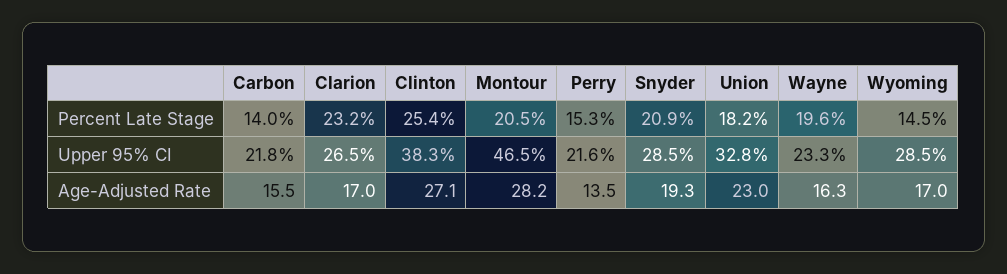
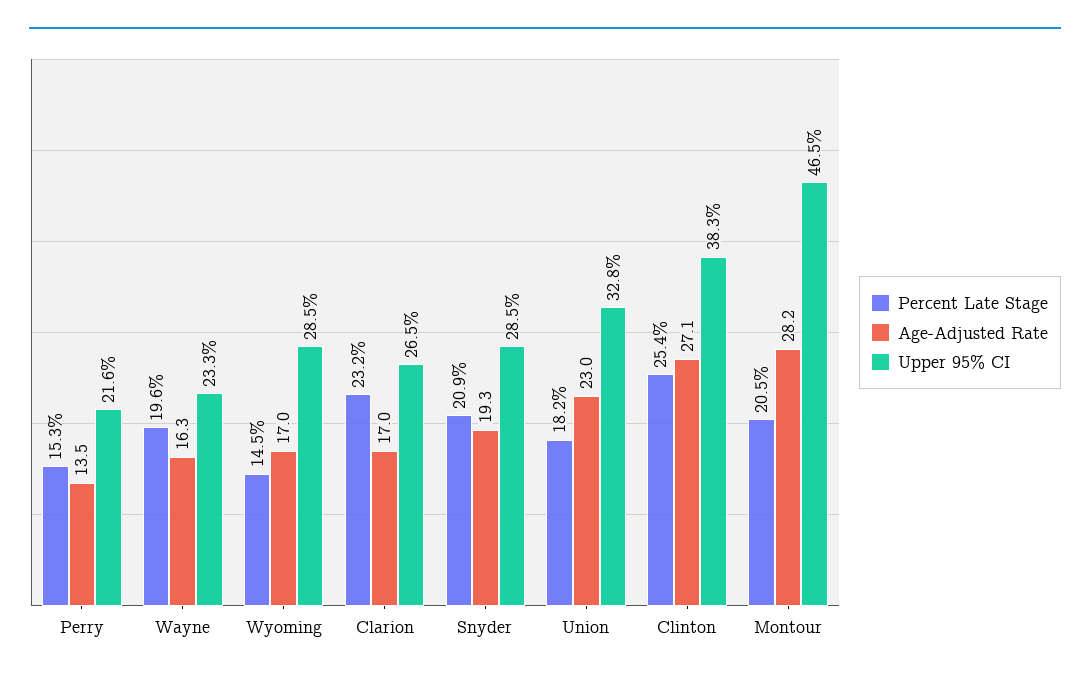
  {
    "Percent Late Stage": {
-     "Carbon": 14,
      "Clarion": 23.2,
      "Clinton": 25.4,
      "Montour": 20.5,
      "Perry": 15.3,
      "Snyder": 20.9,
      "Union": 18.2,
      "Wayne": 19.6,
      "Wyoming": 14.5
    },
    "Upper 95% CI": {
-     "Carbon": 21.8,
      "Clarion": 26.5,
      "Clinton": 38.3,
      "Montour": 46.5,
      "Perry": 21.6,
      "Snyder": 28.5,
      "Union": 32.8,
      "Wayne": 23.3,
      "Wyoming": 28.5
    },
    "Age-Adjusted Rate": {
-     "Carbon": 15.5,
      "Clarion": 17,
      "Clinton": 27.1,
      "Montour": 28.2,
      "Perry": 13.5,
      "Snyder": 19.3,
      "Union": 23,
      "Wayne": 16.3,
      "Wyoming": 17
    }
  }

